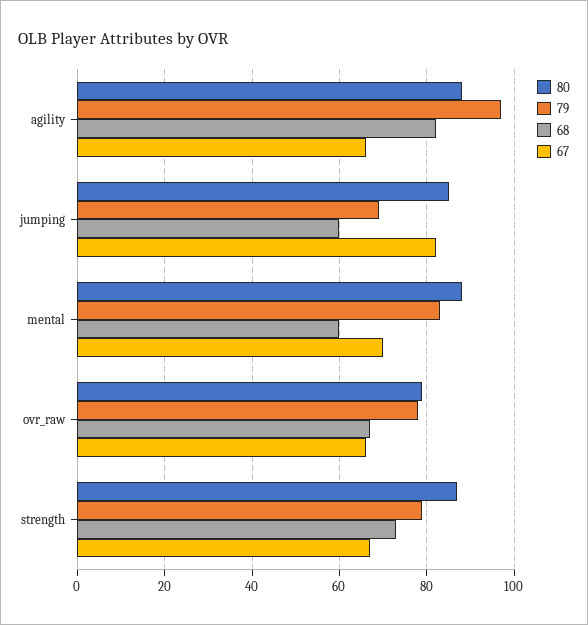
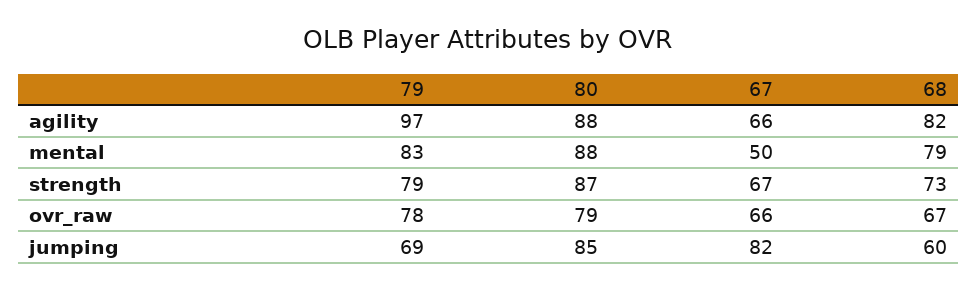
  {
    "80": {
      "agility": 88,
      "jumping": 85,
      "mental": 88,
      "ovr_raw": 79,
      "strength": 87
    },
    "79": {
      "agility": 97,
      "jumping": 69,
      "mental": 83,
      "ovr_raw": 78,
      "strength": 79
    },
    "68": {
      "agility": 82,
      "jumping": 60,
-     "mental": 60,
+     "mental": 79,
      "ovr_raw": 67,
      "strength": 73
    },
    "67": {
      "agility": 66,
      "jumping": 82,
-     "mental": 70,
+     "mental": 50,
      "ovr_raw": 66,
      "strength": 67
    }
  }

